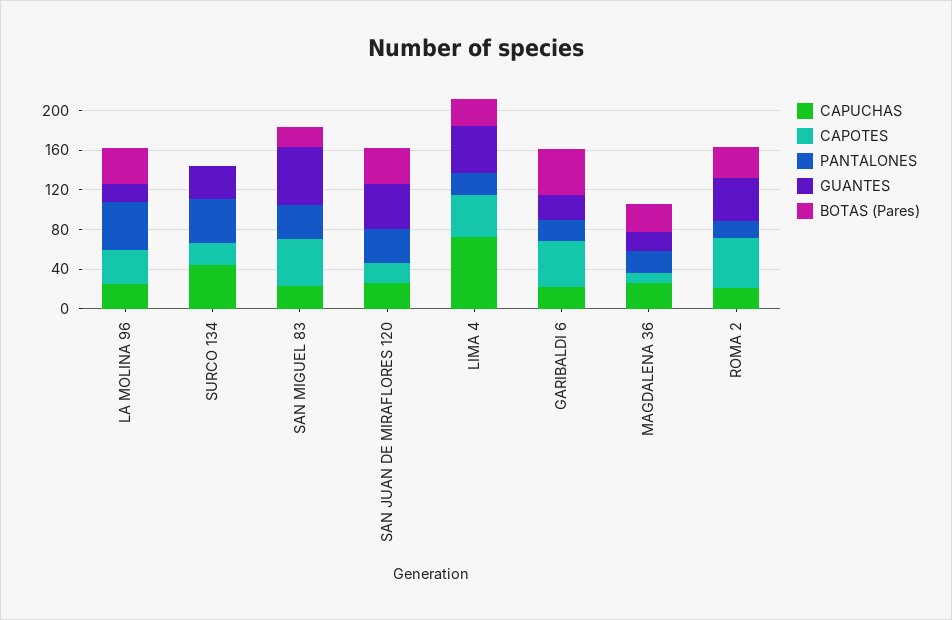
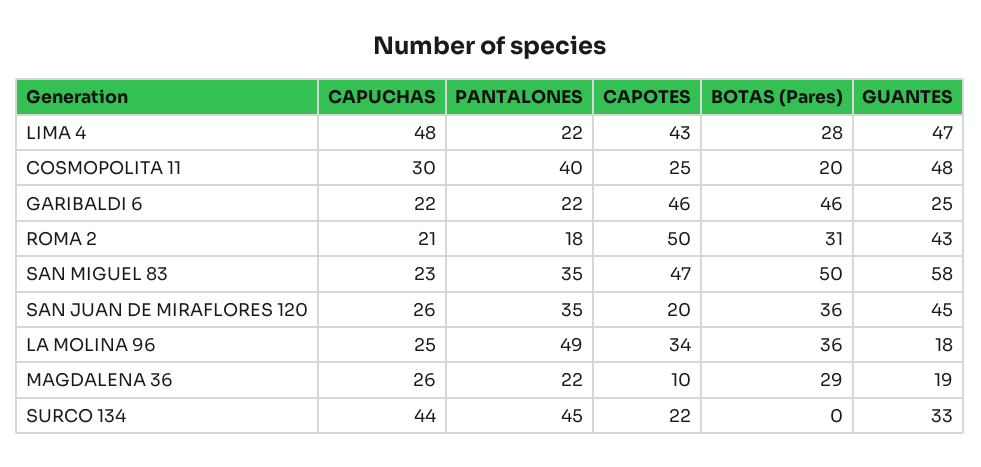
  {
    "CAPUCHAS": {
      "LA MOLINA 96": 25,
      "SURCO 134": 44,
      "SAN MIGUEL 83": 23,
      "SAN JUAN DE MIRAFLORES 120": 26,
-     "LIMA 4": 70,
+     "LIMA 4": 48,
      "GARIBALDI 6": 22,
      "MAGDALENA 36": 26,
-     "ROMA 2": 21
+     "ROMA 2": 21,
+     "COSMOPOLITA 11": 30
    },
    "CAPOTES": {
      "LA MOLINA 96": 34,
      "SURCO 134": 22,
      "SAN MIGUEL 83": 47,
      "SAN JUAN DE MIRAFLORES 120": 20,
      "LIMA 4": 43,
      "GARIBALDI 6": 46,
      "MAGDALENA 36": 10,
-     "ROMA 2": 50
+     "ROMA 2": 50,
+     "COSMOPOLITA 11": 25
    },
    "PANTALONES": {
      "LA MOLINA 96": 49,
      "SURCO 134": 45,
      "SAN MIGUEL 83": 35,
      "SAN JUAN DE MIRAFLORES 120": 35,
      "LIMA 4": 22,
      "GARIBALDI 6": 22,
      "MAGDALENA 36": 22,
-     "ROMA 2": 18
+     "ROMA 2": 18,
+     "COSMOPOLITA 11": 40
    },
    "GUANTES": {
      "LA MOLINA 96": 18,
      "SURCO 134": 33,
      "SAN MIGUEL 83": 58,
      "SAN JUAN DE MIRAFLORES 120": 45,
      "LIMA 4": 47,
      "GARIBALDI 6": 25,
      "MAGDALENA 36": 19,
-     "ROMA 2": 43
+     "ROMA 2": 43,
+     "COSMOPOLITA 11": 48
    },
    "BOTAS (Pares)": {
      "LA MOLINA 96": 36,
      "SURCO 134": 0,
-     "SAN MIGUEL 83": 20,
+     "SAN MIGUEL 83": 50,
      "SAN JUAN DE MIRAFLORES 120": 36,
      "LIMA 4": 28,
      "GARIBALDI 6": 46,
      "MAGDALENA 36": 29,
-     "ROMA 2": 31
+     "ROMA 2": 31,
+     "COSMOPOLITA 11": 20
    }
  }

